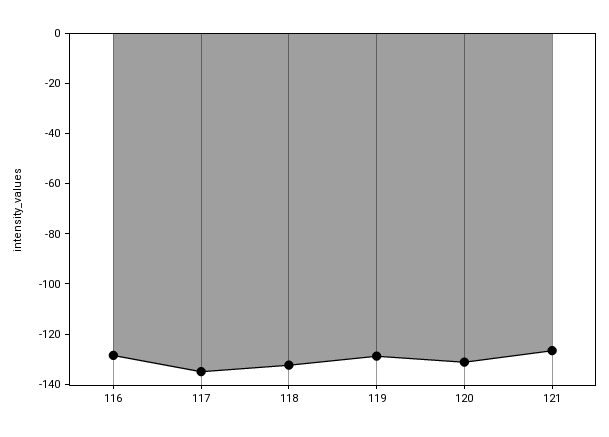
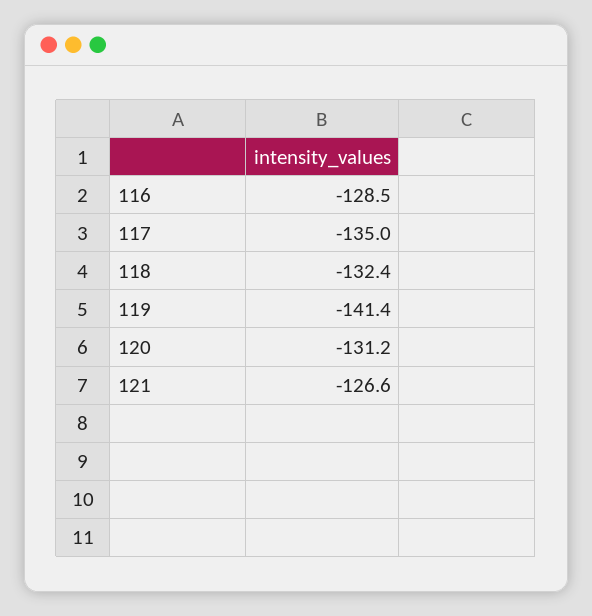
  {
    "116": -128.5,
    "117": -135,
    "118": -132.4,
-   "119": -130,
+   "119": -141.4,
    "120": -131.2,
    "121": -126.6
  }

